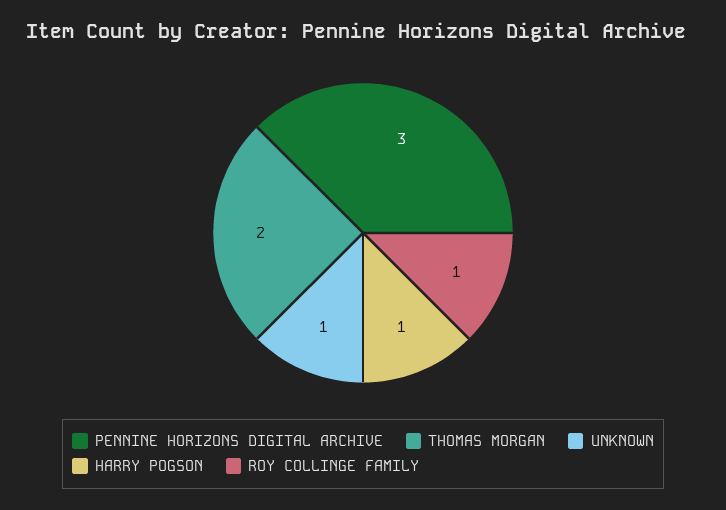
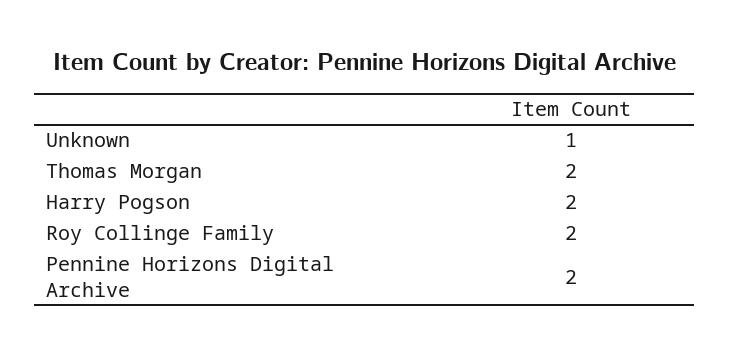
  {
-   "PENNINE HORIZONS DIGITAL ARCHIVE": 3,
+   "PENNINE HORIZONS DIGITAL ARCHIVE": 2,
    "THOMAS MORGAN": 2,
    "UNKNOWN": 1,
-   "HARRY POGSON": 1,
+   "HARRY POGSON": 2,
-   "ROY COLLINGE FAMILY": 1
+   "ROY COLLINGE FAMILY": 2
  }

